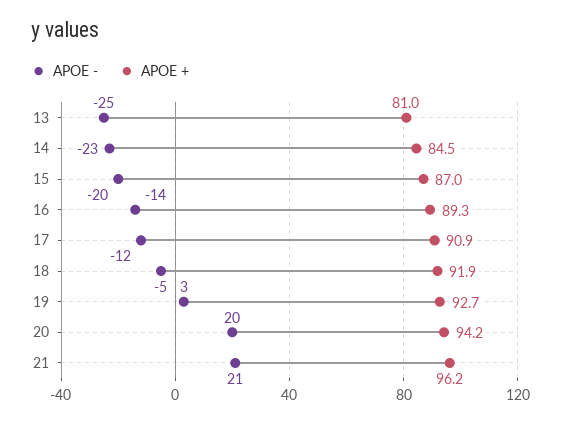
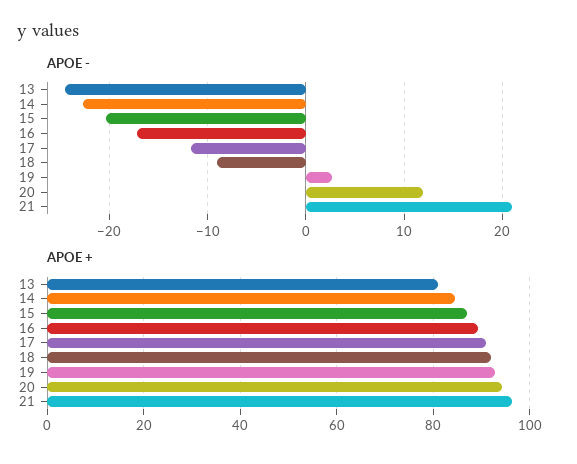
  {
    "APOE -": {
      "13": -25,
      "14": -23,
      "15": -20,
-     "16": -14,
+     "16": -17,
      "17": -12,
-     "18": -5,
+     "18": -9,
      "19": 3,
-     "20": 20,
+     "20": 12,
      "21": 21
    },
    "APOE +": {
      "13": 81,
      "14": 84.5,
      "15": 87,
      "16": 89.3,
      "17": 90.9,
      "18": 91.9,
      "19": 92.7,
      "20": 94.2,
      "21": 96.2
    }
  }

